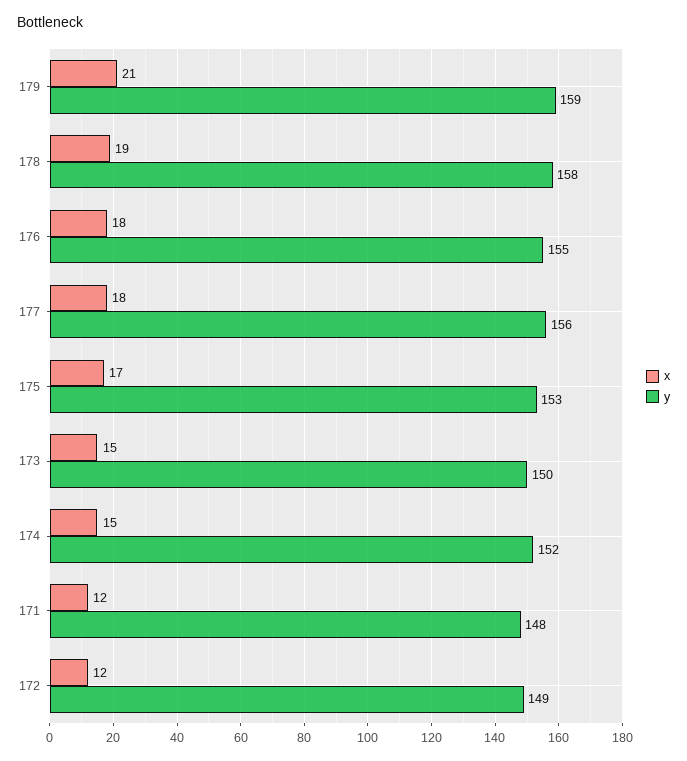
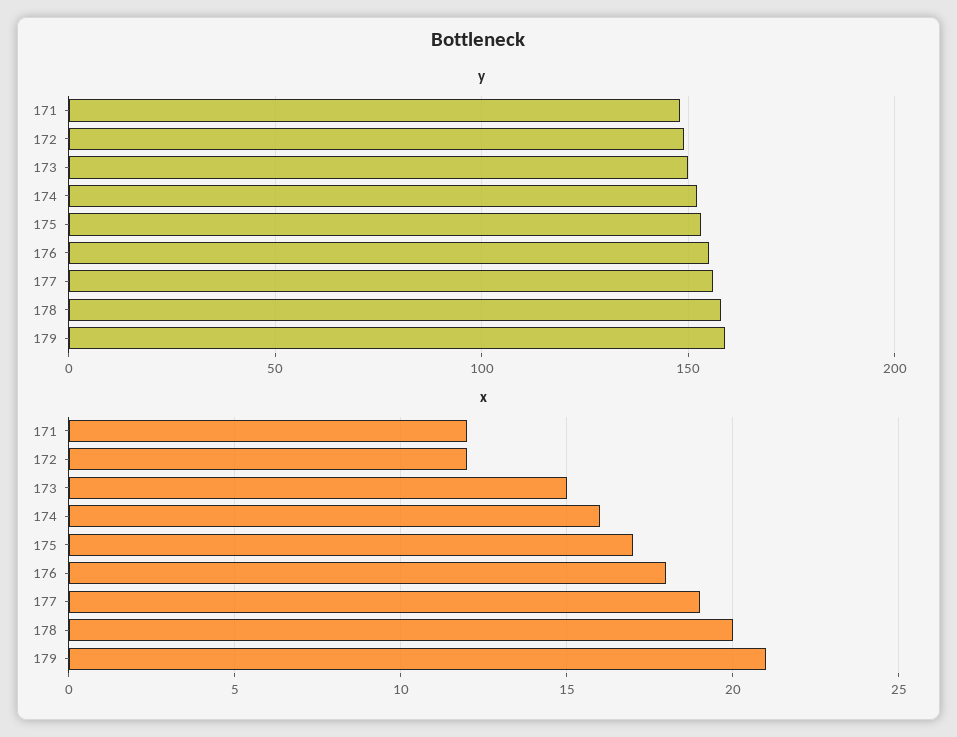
  {
    "x": {
      "179": 21,
-     "178": 19,
+     "178": 20,
      "176": 18,
-     "177": 18,
+     "177": 19,
      "175": 17,
      "173": 15,
-     "174": 15,
+     "174": 16,
      "171": 12,
      "172": 12
    },
    "y": {
      "179": 159,
      "178": 158,
      "176": 155,
      "177": 156,
      "175": 153,
      "173": 150,
      "174": 152,
      "171": 148,
      "172": 149
    }
  }

